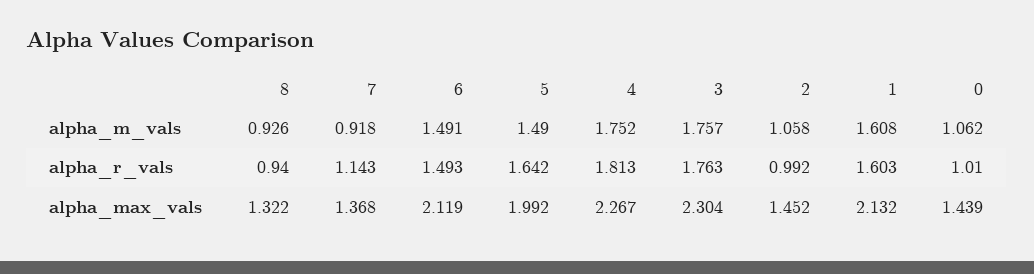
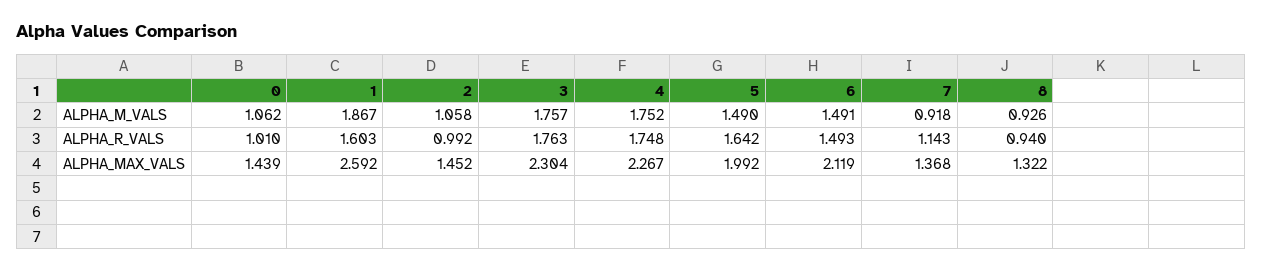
  {
    "8": {
      "alpha_m_vals": 0.926,
      "alpha_r_vals": 0.94,
      "alpha_max_vals": 1.322
    },
    "7": {
      "alpha_m_vals": 0.918,
      "alpha_r_vals": 1.143,
      "alpha_max_vals": 1.368
    },
    "6": {
      "alpha_m_vals": 1.491,
      "alpha_r_vals": 1.493,
      "alpha_max_vals": 2.119
    },
    "5": {
      "alpha_m_vals": 1.49,
      "alpha_r_vals": 1.642,
      "alpha_max_vals": 1.992
    },
    "4": {
      "alpha_m_vals": 1.752,
-     "alpha_r_vals": 1.813,
+     "alpha_r_vals": 1.748,
      "alpha_max_vals": 2.267
    },
    "3": {
      "alpha_m_vals": 1.757,
      "alpha_r_vals": 1.763,
      "alpha_max_vals": 2.304
    },
    "2": {
      "alpha_m_vals": 1.058,
      "alpha_r_vals": 0.992,
      "alpha_max_vals": 1.452
    },
    "1": {
-     "alpha_m_vals": 1.608,
+     "alpha_m_vals": 1.867,
      "alpha_r_vals": 1.603,
-     "alpha_max_vals": 2.132
+     "alpha_max_vals": 2.592
    },
    "0": {
      "alpha_m_vals": 1.062,
      "alpha_r_vals": 1.01,
      "alpha_max_vals": 1.439
    }
  }

